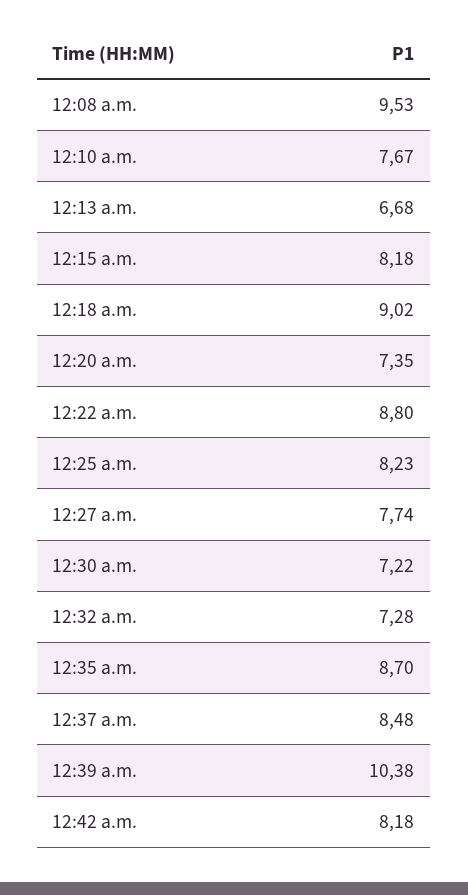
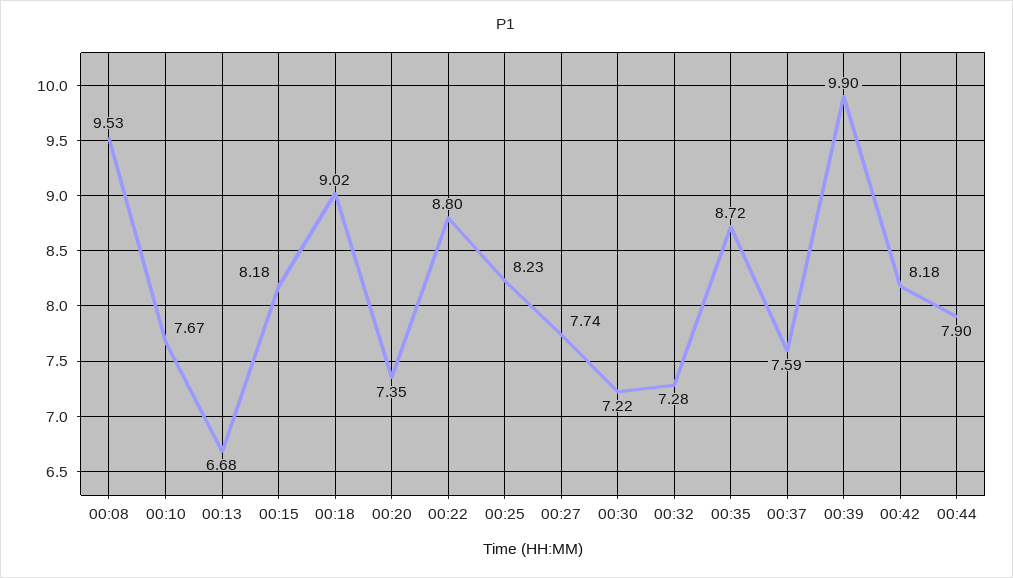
  {
    "12:08 a.m.": 9.53,
    "12:10 a.m.": 7.67,
    "12:13 a.m.": 6.68,
    "12:15 a.m.": 8.18,
    "12:18 a.m.": 9.02,
    "12:20 a.m.": 7.35,
    "12:22 a.m.": 8.8,
    "12:25 a.m.": 8.23,
    "12:27 a.m.": 7.74,
    "12:30 a.m.": 7.22,
    "12:32 a.m.": 7.28,
-   "12:35 a.m.": 8.7,
+   "12:35 a.m.": 8.72,
-   "12:37 a.m.": 8.48,
+   "12:37 a.m.": 7.59,
-   "12:39 a.m.": 10.38,
+   "12:39 a.m.": 9.9,
-   "12:42 a.m.": 8.18
+   "12:42 a.m.": 8.18,
+   "00:44": 7.9
  }

